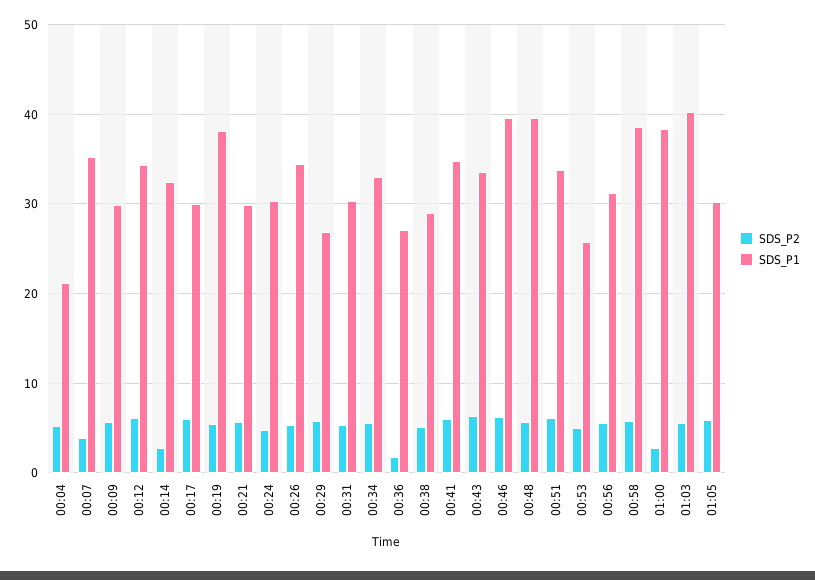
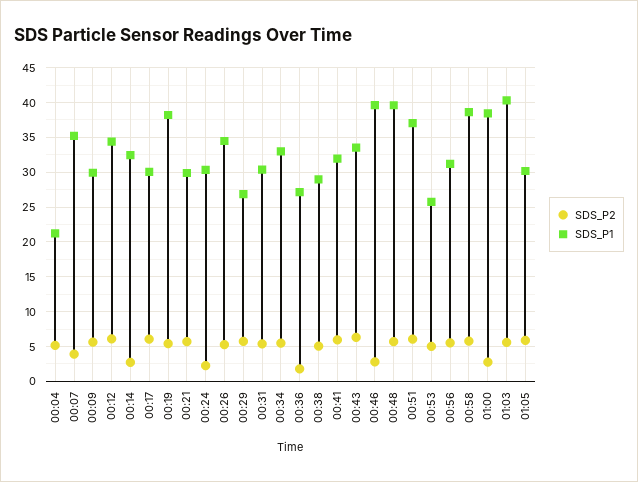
  {
    "SDS_P2": {
      "00:04": 5,
      "00:07": 4,
      "00:09": 6,
      "00:12": 6,
      "00:14": 3,
      "00:17": 6,
      "00:19": 5,
      "00:21": 6,
-     "00:24": 5,
+     "00:24": 2,
      "00:26": 5,
      "00:29": 6,
      "00:31": 5,
      "00:34": 6,
      "00:36": 2,
      "00:38": 5,
      "00:41": 6,
      "00:43": 6,
-     "00:46": 6,
+     "00:46": 3,
      "00:48": 6,
      "00:51": 6,
      "00:53": 5,
      "00:56": 6,
      "00:58": 6,
      "01:00": 3,
      "01:03": 6,
      "01:05": 6
    },
    "SDS_P1": {
      "00:04": 21,
      "00:07": 35,
      "00:09": 30,
      "00:12": 34,
      "00:14": 32,
      "00:17": 30,
      "00:19": 38,
      "00:21": 30,
      "00:24": 30,
      "00:26": 34,
      "00:29": 27,
      "00:31": 30,
      "00:34": 33,
      "00:36": 27,
      "00:38": 29,
-     "00:41": 35,
+     "00:41": 32,
      "00:43": 34,
      "00:46": 40,
      "00:48": 40,
-     "00:51": 34,
+     "00:51": 37,
      "00:53": 26,
      "00:56": 31,
      "00:58": 39,
      "01:00": 38,
      "01:03": 40,
      "01:05": 30
    }
  }

